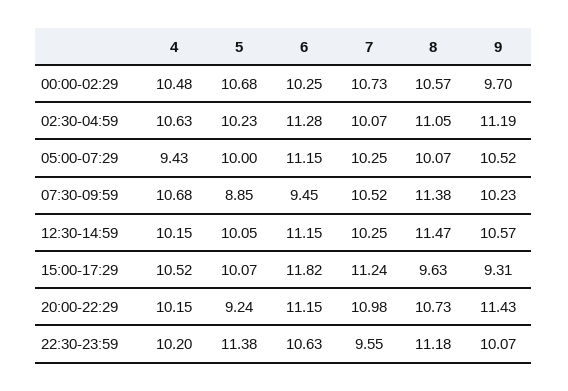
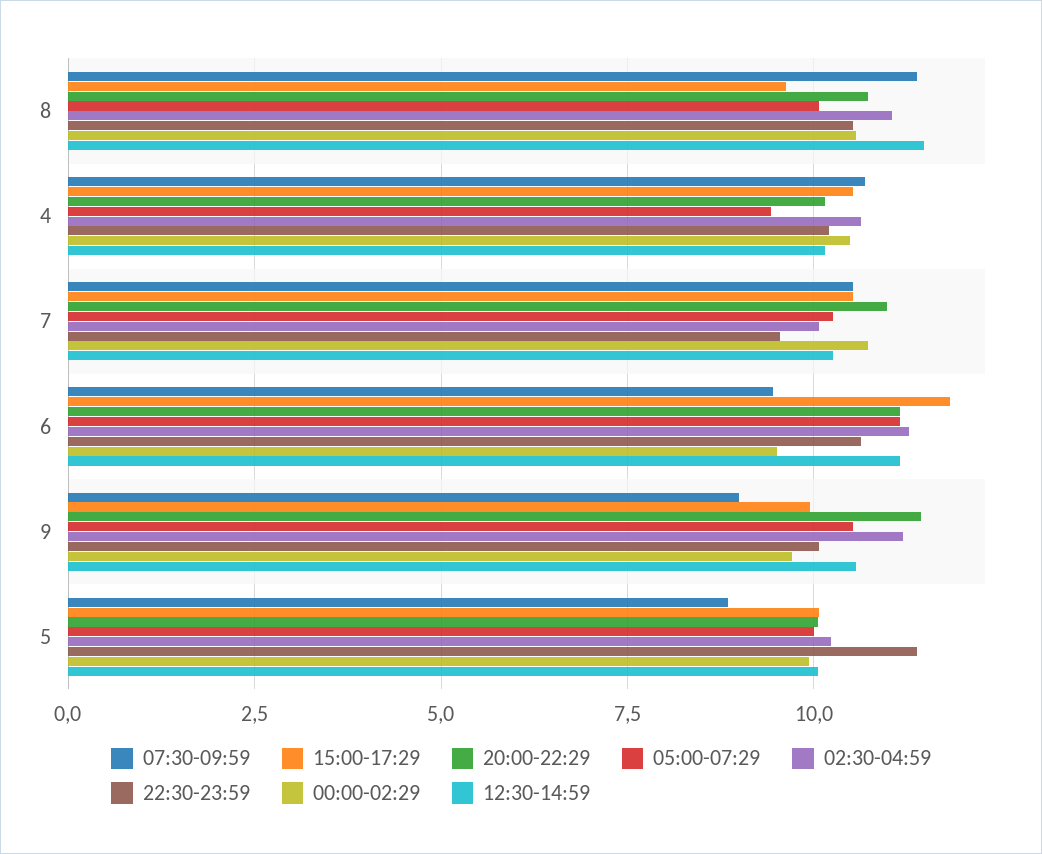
  {
    "00:00-02:29": {
      "4": 10.48,
-     "5": 10.68,
+     "5": 10,
-     "6": 10.25,
+     "6": 9.5,
      "7": 10.73,
      "8": 10.57,
      "9": 9.7
    },
    "02:30-04:59": {
      "4": 10.63,
      "5": 10.23,
      "6": 11.28,
      "7": 10.07,
      "8": 11.05,
      "9": 11.19
    },
    "05:00-07:29": {
      "4": 9.43,
      "5": 10,
      "6": 11.15,
      "7": 10.25,
      "8": 10.07,
      "9": 10.52
    },
    "07:30-09:59": {
      "4": 10.68,
      "5": 8.85,
      "6": 9.45,
      "7": 10.52,
      "8": 11.38,
-     "9": 10.23
+     "9": 9
    },
    "12:30-14:59": {
      "4": 10.15,
      "5": 10.05,
      "6": 11.15,
      "7": 10.25,
      "8": 11.47,
      "9": 10.57
    },
    "15:00-17:29": {
      "4": 10.52,
      "5": 10.07,
      "6": 11.82,
-     "7": 11.24,
+     "7": 10.5,
      "8": 9.63,
-     "9": 9.31
+     "9": 10
    },
    "20:00-22:29": {
      "4": 10.15,
-     "5": 9.24,
+     "5": 10,
      "6": 11.15,
      "7": 10.98,
      "8": 10.73,
      "9": 11.43
    },
    "22:30-23:59": {
      "4": 10.2,
      "5": 11.38,
      "6": 10.63,
      "7": 9.55,
-     "8": 11.18,
+     "8": 10.5,
      "9": 10.07
    }
  }

